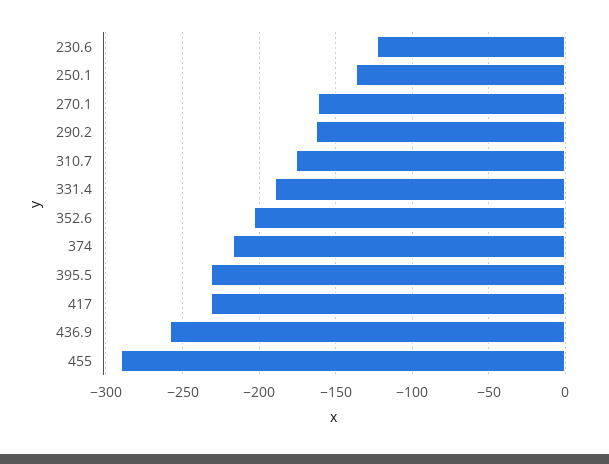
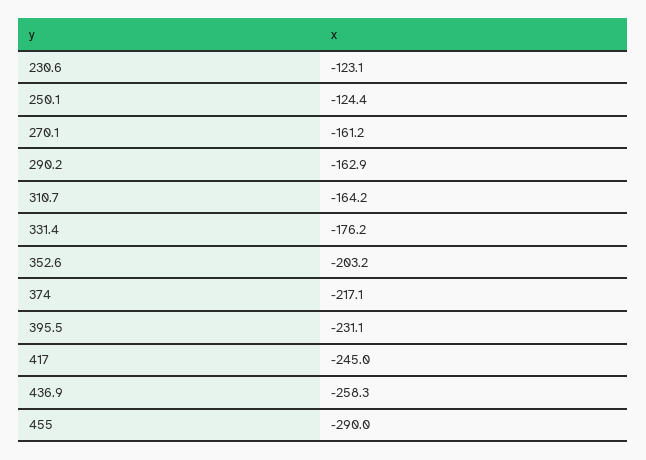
  {
    "230.6": -123.1,
-   "250.1": -135,
+   "250.1": -124.4,
    "270.1": -161.2,
    "290.2": -162.9,
-   "310.7": -175,
+   "310.7": -164.2,
-   "331.4": -190,
+   "331.4": -176.2,
    "352.6": -203.2,
    "374": -217.1,
    "395.5": -231.1,
-   "417": -230,
+   "417": -245,
    "436.9": -258.3,
    "455": -290
  }

